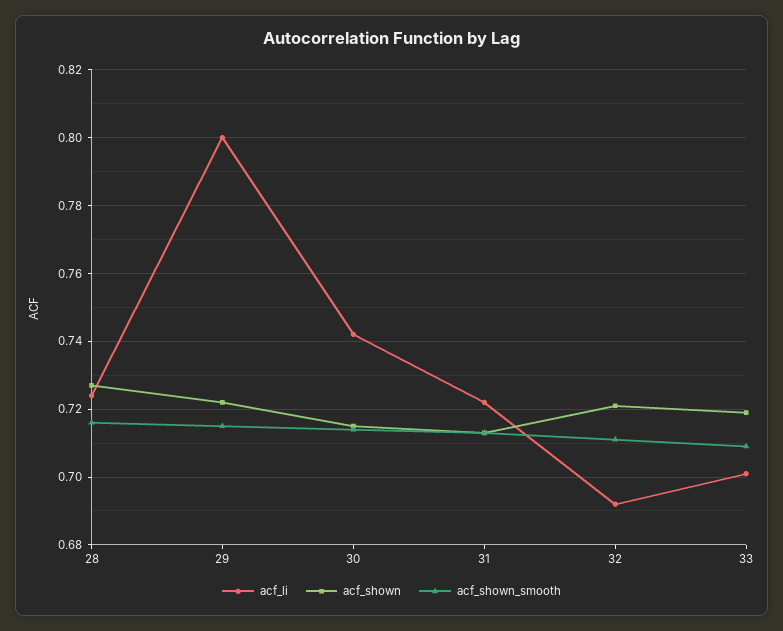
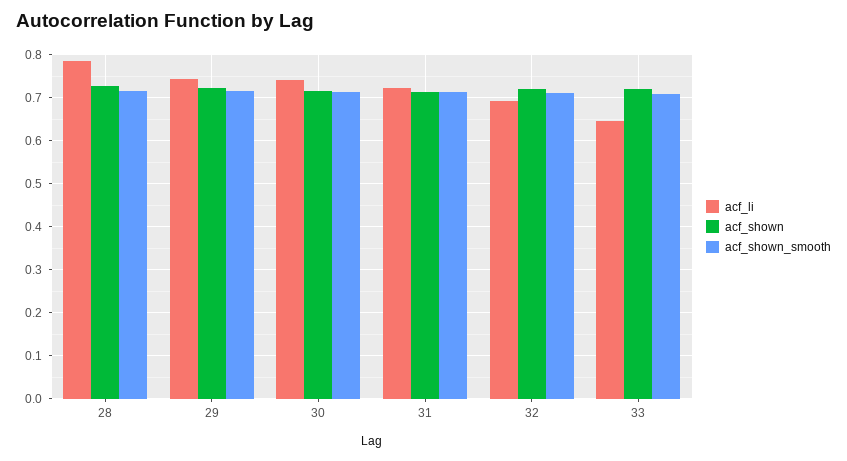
  {
    "acf_li": {
-     "28": 0.725,
+     "28": 0.78,
-     "29": 0.8,
+     "29": 0.74,
      "30": 0.74,
      "31": 0.72,
      "32": 0.69,
-     "33": 0.7
+     "33": 0.64
    },
    "acf_shown": {
      "28": 0.725,
      "29": 0.72,
      "30": 0.715,
      "31": 0.715,
      "32": 0.72,
      "33": 0.72
    },
    "acf_shown_smooth": {
      "28": 0.715,
      "29": 0.715,
      "30": 0.715,
      "31": 0.715,
      "32": 0.71,
      "33": 0.71
    }
  }

